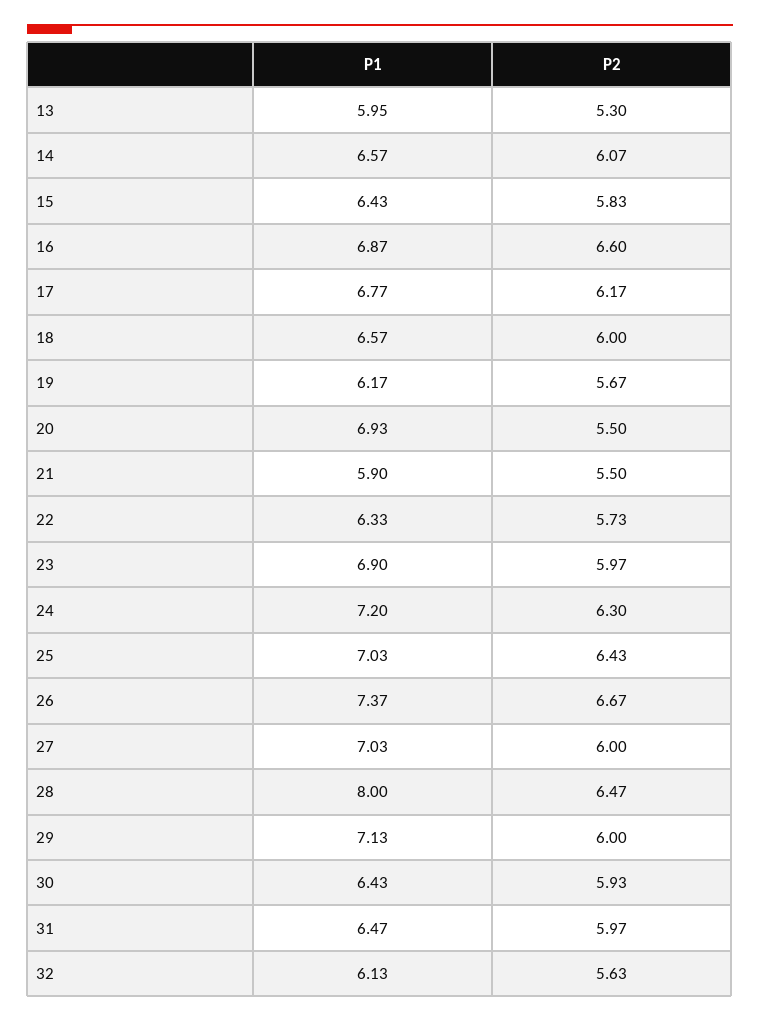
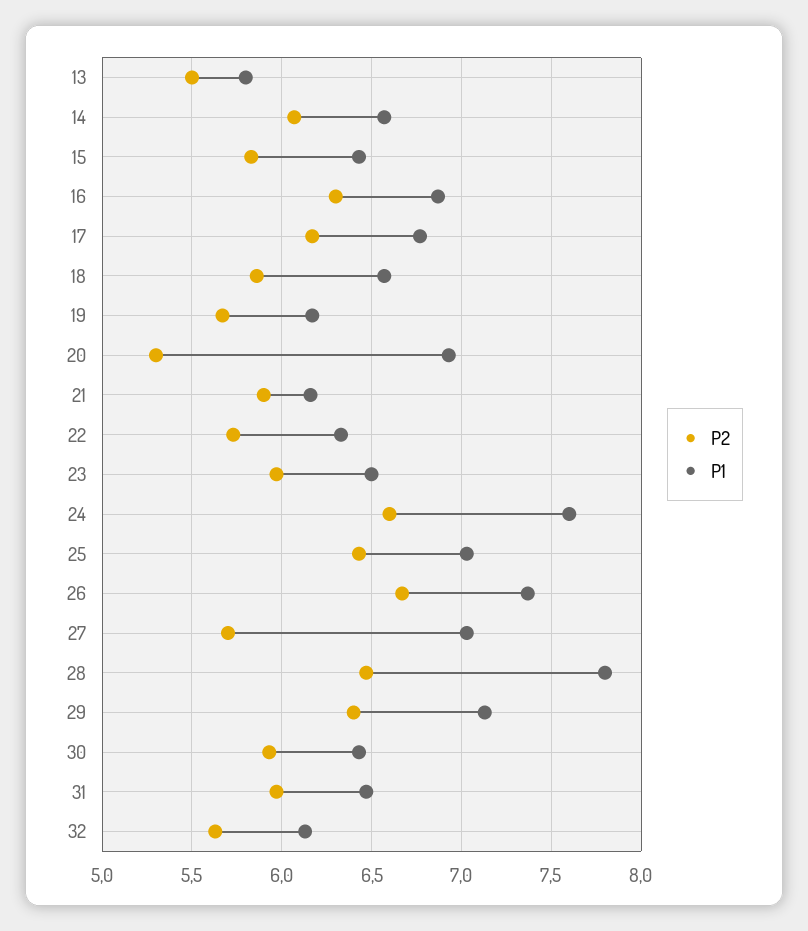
  {
    "P1": {
-     "13": 5.95,
+     "13": 5.8,
      "14": 6.57,
      "15": 6.43,
      "16": 6.87,
      "17": 6.77,
      "18": 6.57,
      "19": 6.17,
      "20": 6.93,
-     "21": 5.9,
+     "21": 6.15,
      "22": 6.33,
-     "23": 6.9,
+     "23": 6.5,
-     "24": 7.2,
+     "24": 7.6,
      "25": 7.03,
      "26": 7.37,
      "27": 7.03,
-     "28": 8,
+     "28": 7.8,
      "29": 7.13,
      "30": 6.43,
      "31": 6.47,
      "32": 6.13
    },
    "P2": {
-     "13": 5.3,
+     "13": 5.5,
      "14": 6.07,
      "15": 5.83,
-     "16": 6.6,
+     "16": 6.3,
      "17": 6.17,
-     "18": 6,
+     "18": 5.85,
      "19": 5.67,
-     "20": 5.5,
+     "20": 5.3,
-     "21": 5.5,
+     "21": 5.9,
      "22": 5.73,
      "23": 5.97,
-     "24": 6.3,
+     "24": 6.6,
      "25": 6.43,
      "26": 6.67,
-     "27": 6,
+     "27": 5.7,
      "28": 6.47,
-     "29": 6,
+     "29": 6.4,
      "30": 5.93,
      "31": 5.97,
      "32": 5.63
    }
  }

